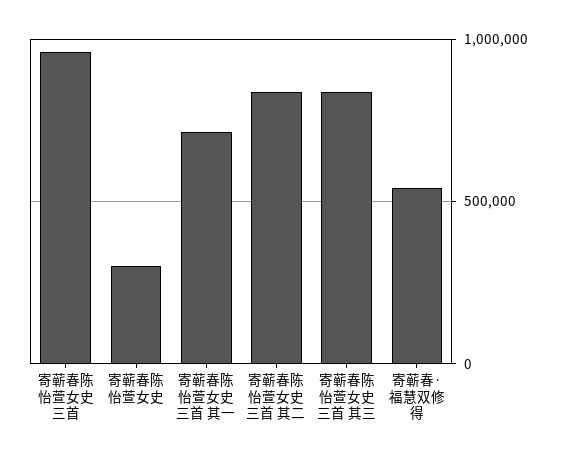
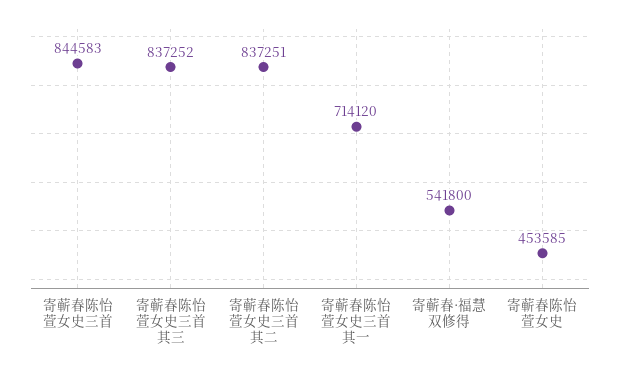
  {
-   "寄蕲春陈怡萱女史三首": 950000,
+   "寄蕲春陈怡萱女史三首": 844583,
-   "寄蕲春陈怡萱女史": 300000,
+   "寄蕲春陈怡萱女史": 453585,
    "寄蕲春陈怡萱女史三首 其一": 714120,
    "寄蕲春陈怡萱女史三首 其二": 837251,
    "寄蕲春陈怡萱女史三首 其三": 837252,
    "寄蕲春·福慧双修得": 541800
  }

